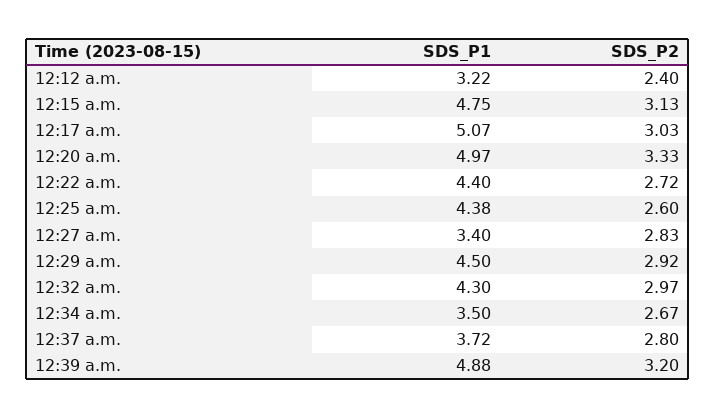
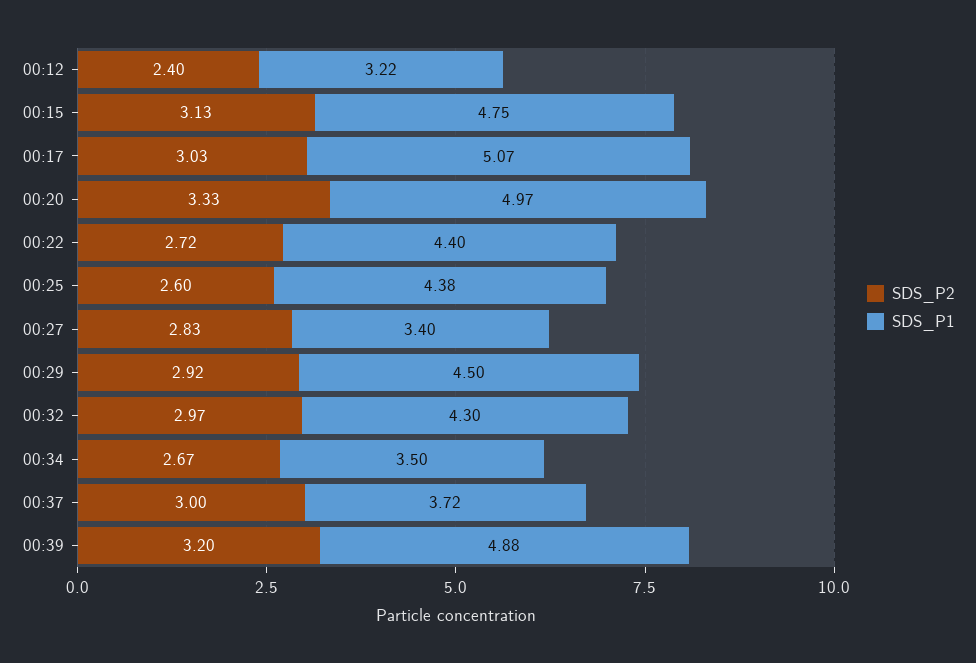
  {
    "SDS_P1": {
      "12:12 a.m.": 3.22,
      "12:15 a.m.": 4.75,
      "12:17 a.m.": 5.07,
      "12:20 a.m.": 4.97,
      "12:22 a.m.": 4.4,
      "12:25 a.m.": 4.38,
      "12:27 a.m.": 3.4,
      "12:29 a.m.": 4.5,
      "12:32 a.m.": 4.3,
      "12:34 a.m.": 3.5,
      "12:37 a.m.": 3.72,
      "12:39 a.m.": 4.88
    },
    "SDS_P2": {
      "12:12 a.m.": 2.4,
      "12:15 a.m.": 3.13,
      "12:17 a.m.": 3.03,
      "12:20 a.m.": 3.33,
      "12:22 a.m.": 2.72,
      "12:25 a.m.": 2.6,
      "12:27 a.m.": 2.83,
      "12:29 a.m.": 2.92,
      "12:32 a.m.": 2.97,
      "12:34 a.m.": 2.67,
-     "12:37 a.m.": 2.8,
+     "12:37 a.m.": 3,
      "12:39 a.m.": 3.2
    }
  }

